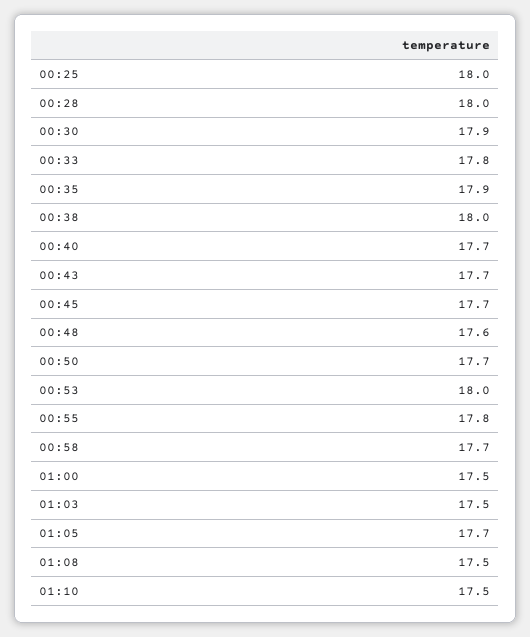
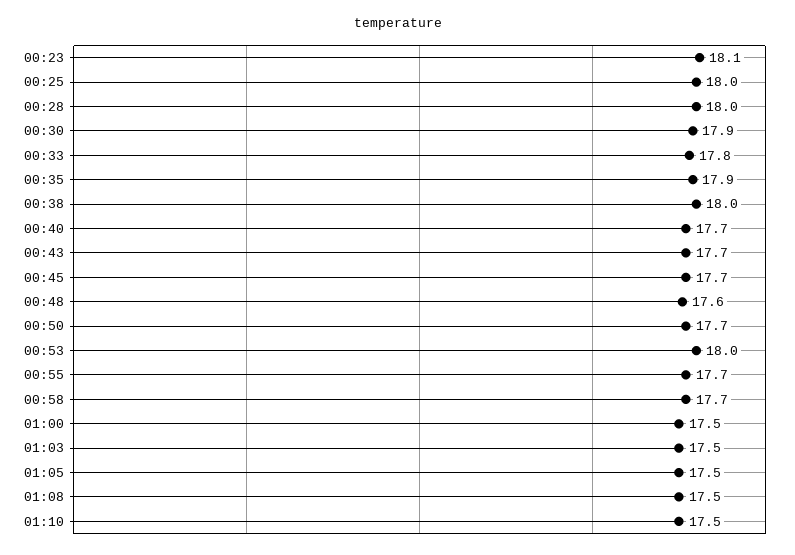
  {
    "00:25": 18,
    "00:28": 18,
    "00:30": 17.9,
    "00:33": 17.8,
    "00:35": 17.9,
    "00:38": 18,
    "00:40": 17.7,
    "00:43": 17.7,
    "00:45": 17.7,
    "00:48": 17.6,
    "00:50": 17.7,
    "00:53": 18,
-   "00:55": 17.8,
+   "00:55": 17.7,
    "00:58": 17.7,
    "01:00": 17.5,
    "01:03": 17.5,
-   "01:05": 17.7,
+   "01:05": 17.5,
    "01:08": 17.5,
-   "01:10": 17.5
+   "01:10": 17.5,
+   "00:23": 18.1
  }

